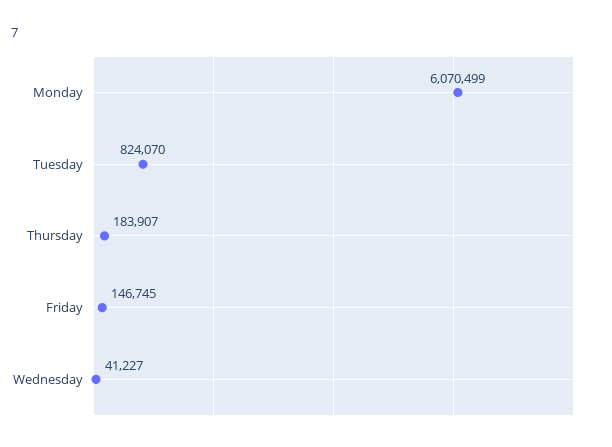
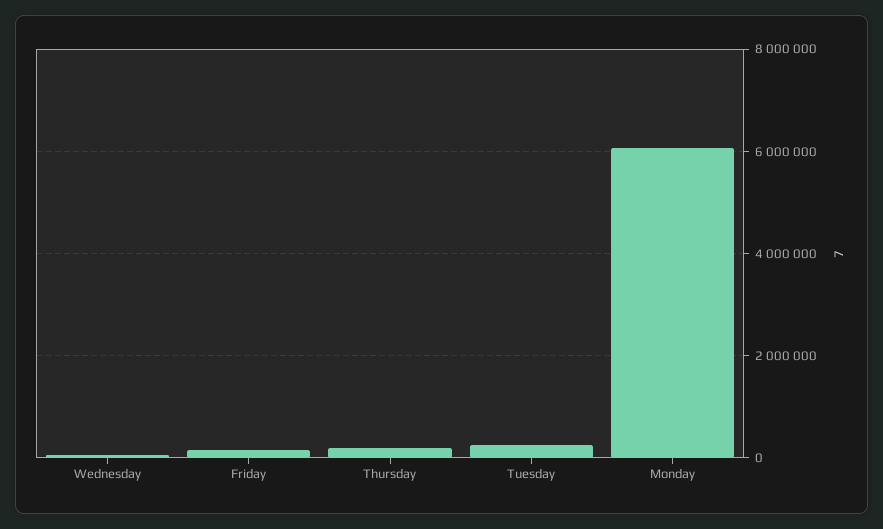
  {
    "Monday": 6070499,
-   "Tuesday": 824070,
+   "Tuesday": 200000,
    "Thursday": 183907,
    "Friday": 146745,
    "Wednesday": 41227
  }

